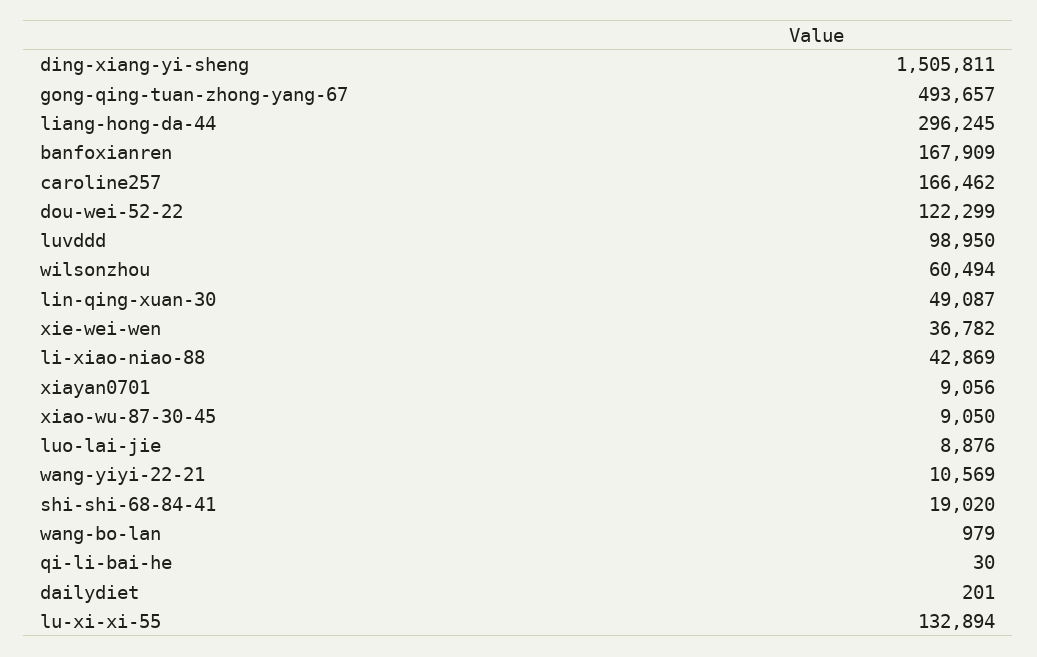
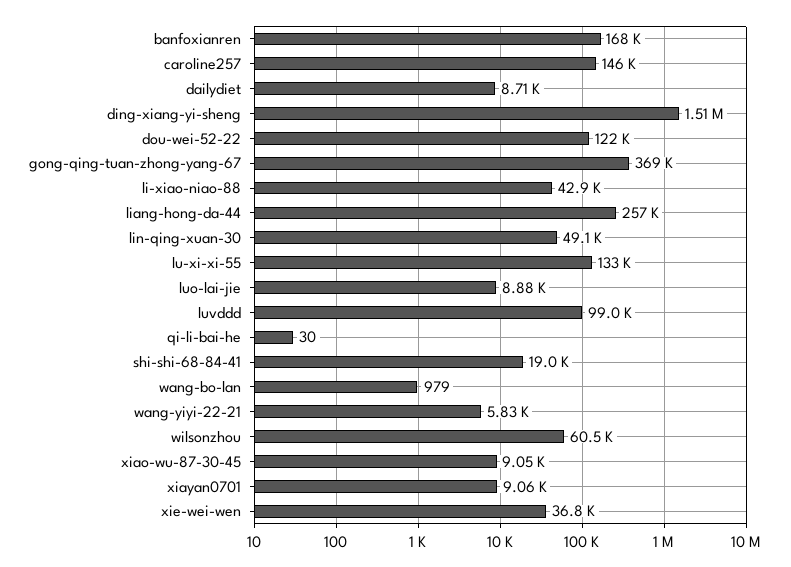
  {
    "ding-xiang-yi-sheng": 1505811,
-   "gong-qing-tuan-zhong-yang-67": 493657,
+   "gong-qing-tuan-zhong-yang-67": 369000,
-   "liang-hong-da-44": 296245,
+   "liang-hong-da-44": 257000,
    "banfoxianren": 167909,
-   "caroline257": 166462,
+   "caroline257": 146000,
    "dou-wei-52-22": 122299,
    "luvddd": 98950,
    "wilsonzhou": 60494,
    "lin-qing-xuan-30": 49087,
    "xie-wei-wen": 36782,
    "li-xiao-niao-88": 42869,
    "xiayan0701": 9056,
    "xiao-wu-87-30-45": 9050,
    "luo-lai-jie": 8876,
-   "wang-yiyi-22-21": 10569,
+   "wang-yiyi-22-21": 5830,
    "shi-shi-68-84-41": 19020,
    "wang-bo-lan": 979,
    "qi-li-bai-he": 30,
-   "dailydiet": 201,
+   "dailydiet": 8710,
    "lu-xi-xi-55": 132894
  }

